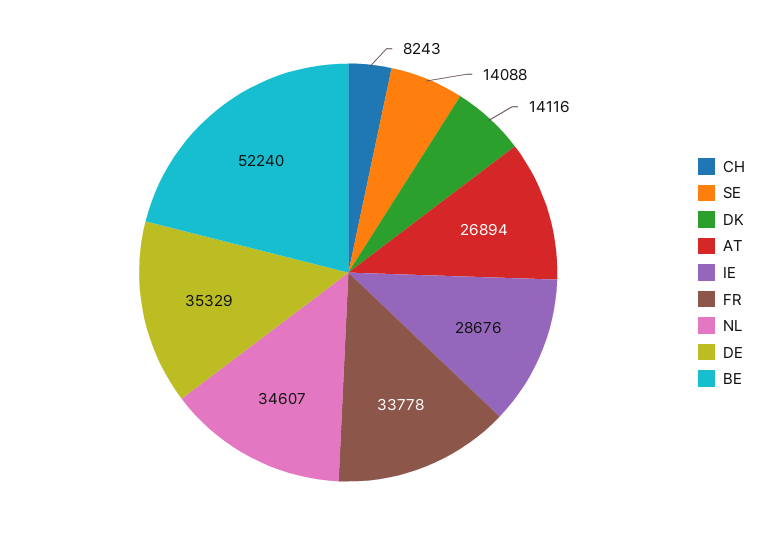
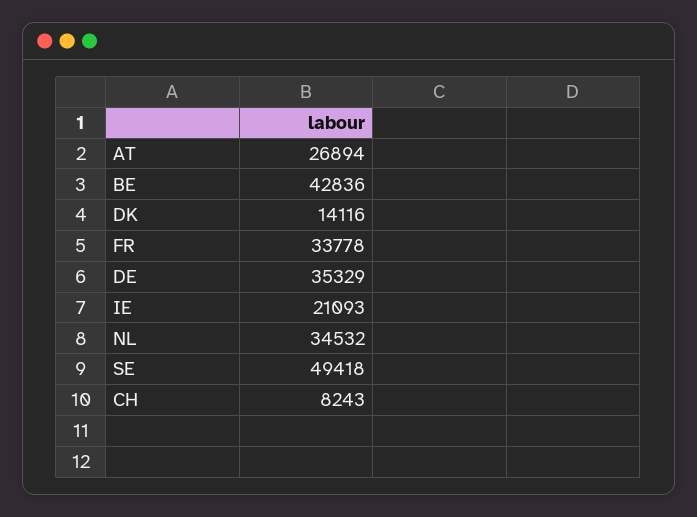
  {
    "CH": 8243,
-   "SE": 14088,
+   "SE": 49418,
    "DK": 14116,
    "AT": 26894,
-   "IE": 28676,
+   "IE": 21093,
    "FR": 33778,
-   "NL": 34607,
+   "NL": 34532,
    "DE": 35329,
-   "BE": 52240
+   "BE": 42836
  }

